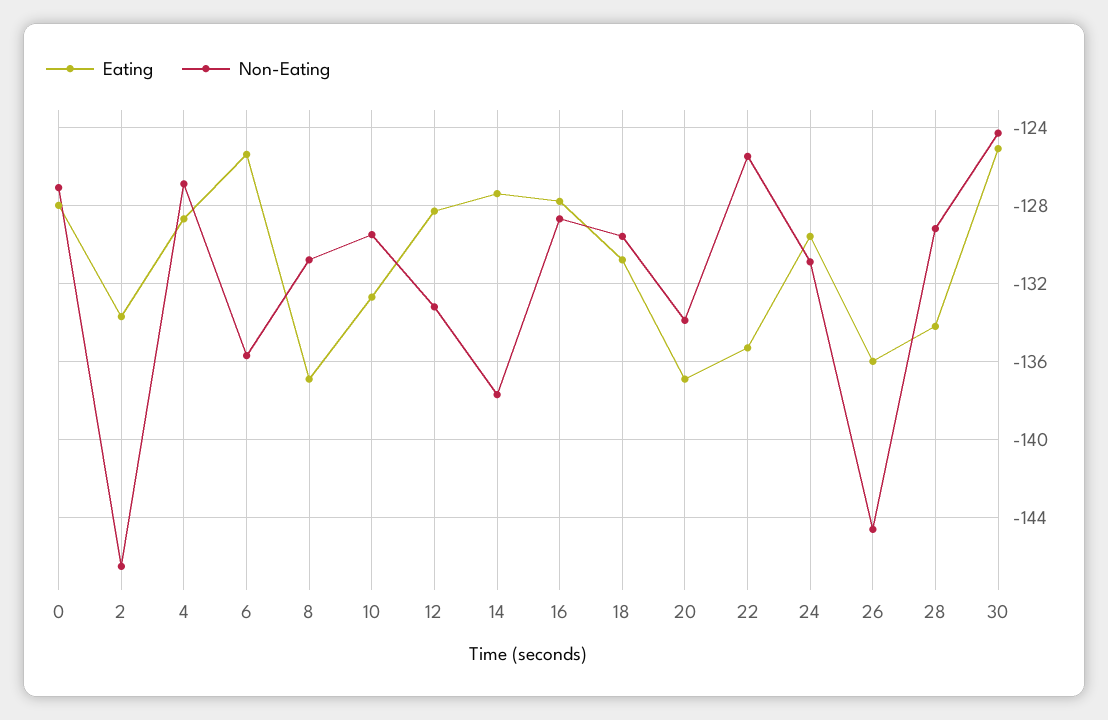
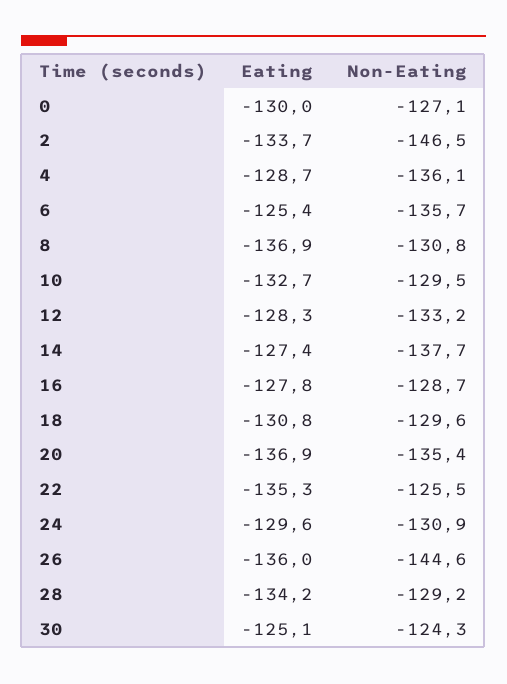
  {
    "Eating": {
-     "0": -128,
+     "0": -130,
      "2": -133.7,
      "4": -128.7,
      "6": -125.4,
      "8": -136.9,
      "10": -132.7,
      "12": -128.3,
      "14": -127.4,
      "16": -127.8,
      "18": -130.8,
      "20": -136.9,
      "22": -135.3,
      "24": -129.6,
      "26": -136,
      "28": -134.2,
      "30": -125.1
    },
    "Non-Eating": {
      "0": -127.1,
      "2": -146.5,
-     "4": -127,
+     "4": -136.1,
      "6": -135.7,
      "8": -130.8,
      "10": -129.5,
      "12": -133.2,
      "14": -137.7,
      "16": -128.7,
      "18": -129.6,
-     "20": -134,
+     "20": -135.4,
      "22": -125.5,
      "24": -130.9,
      "26": -144.6,
      "28": -129.2,
      "30": -124.3
    }
  }

